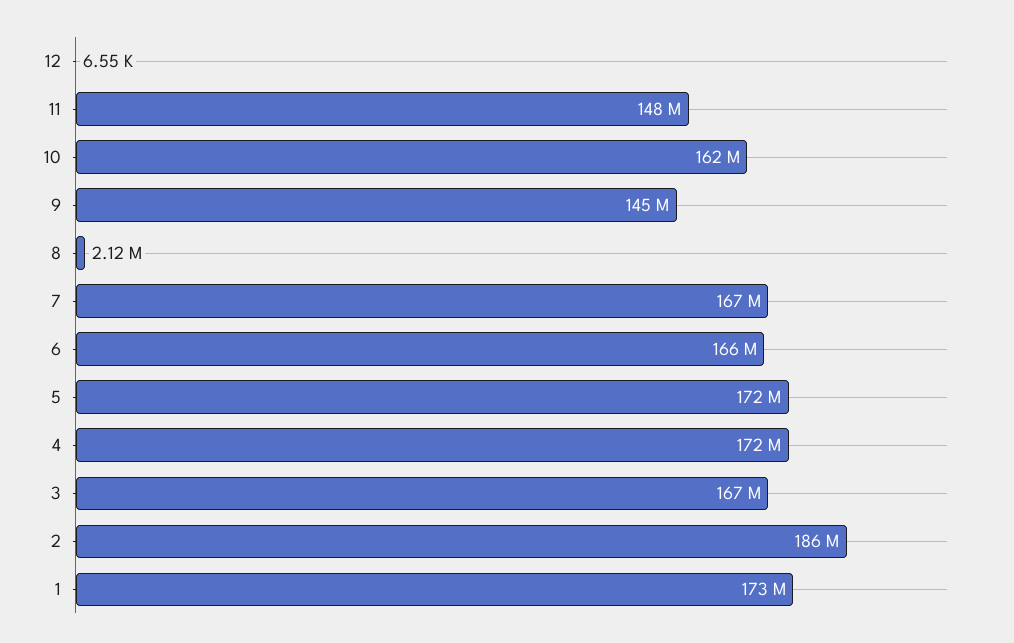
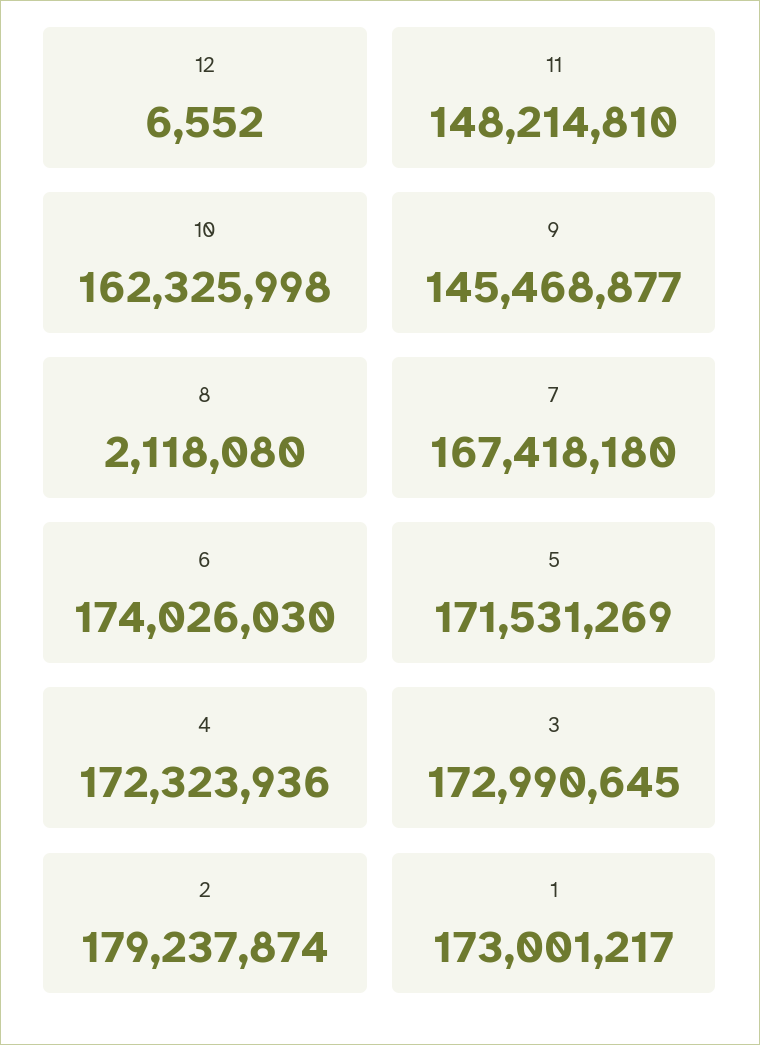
  {
    "12": 6552,
    "11": 148214810,
    "10": 162325998,
    "9": 145468877,
    "8": 2118080,
    "7": 167418180,
-   "6": 166000000,
+   "6": 174026030,
    "5": 171531269,
    "4": 172323936,
-   "3": 167000000,
+   "3": 172990645,
-   "2": 186000000,
+   "2": 179237874,
    "1": 173001217
  }

